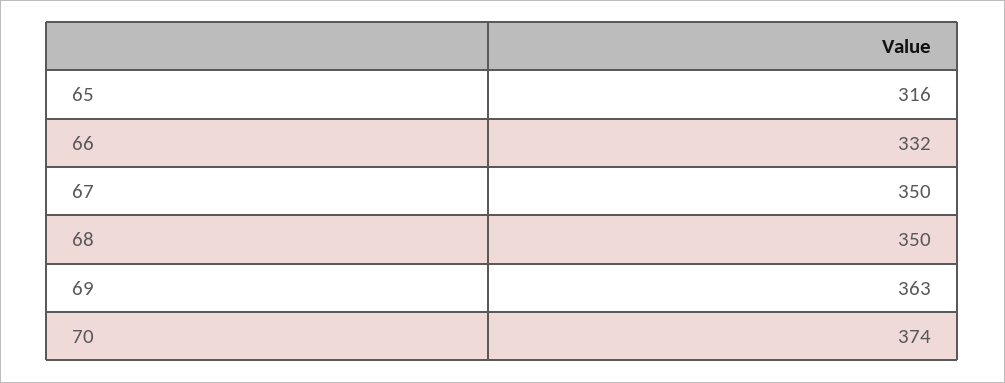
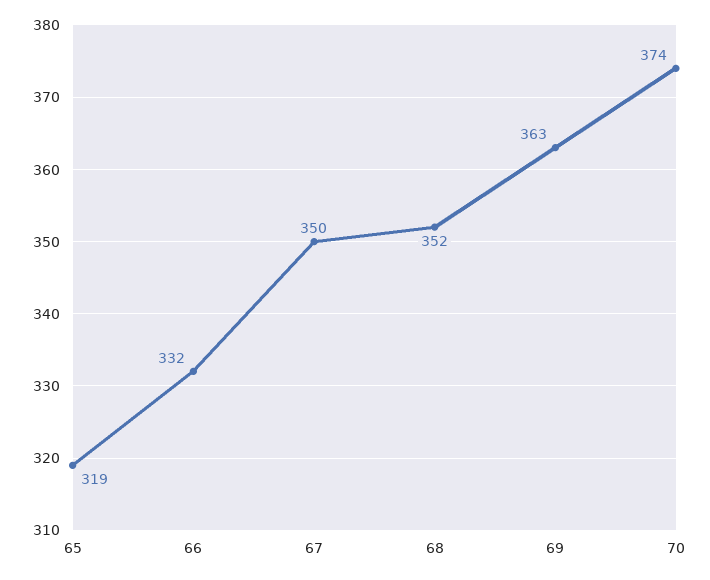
  {
-   "65": 316,
+   "65": 319,
    "66": 332,
    "67": 350,
-   "68": 350,
+   "68": 352,
    "69": 363,
    "70": 374
  }

